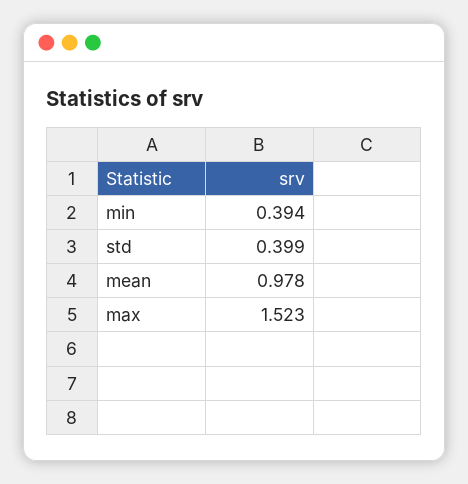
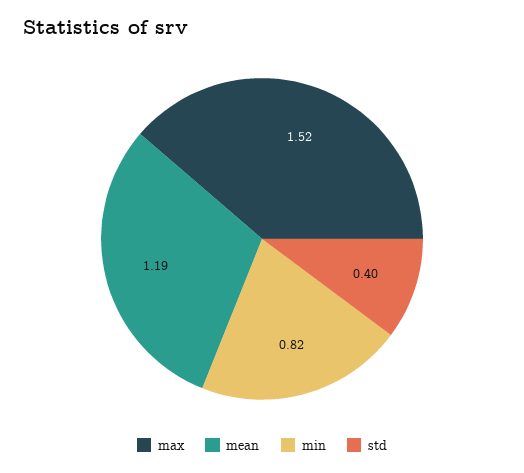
  {
-   "min": 0.394,
+   "min": 0.82,
    "std": 0.399,
-   "mean": 0.978,
+   "mean": 1.19,
    "max": 1.523
  }

